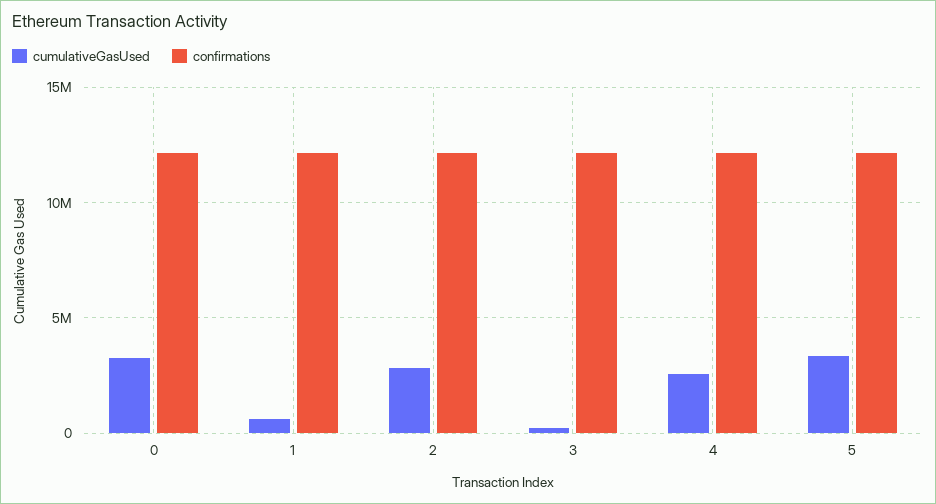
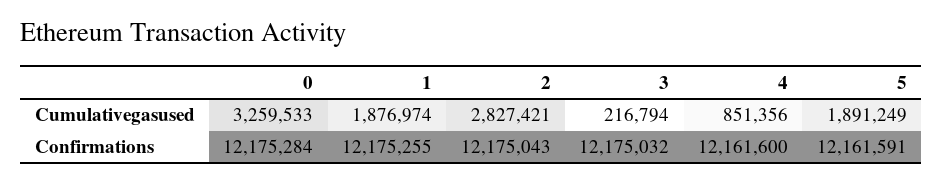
  {
    "cumulativeGasUsed": {
      "0": 3259533,
-     "1": 500000,
+     "1": 1876974,
      "2": 2827421,
      "3": 216794,
-     "4": 2500000,
+     "4": 851356,
-     "5": 3500000
+     "5": 1891249
    },
    "confirmations": {
      "0": 12175284,
      "1": 12175255,
      "2": 12175043,
      "3": 12175032,
      "4": 12161600,
      "5": 12161591
    }
  }

